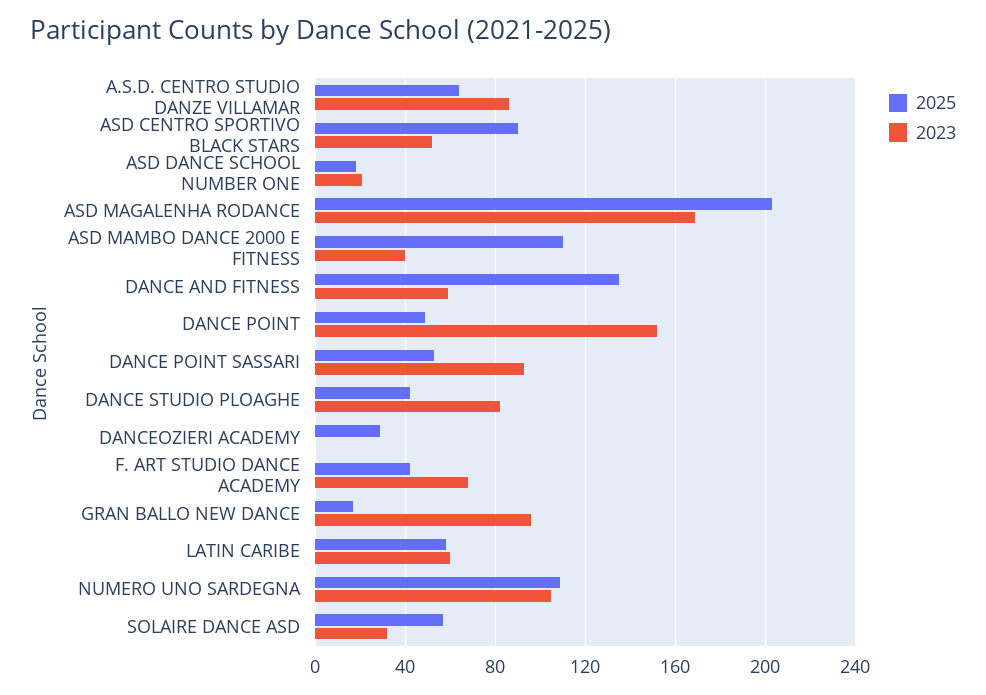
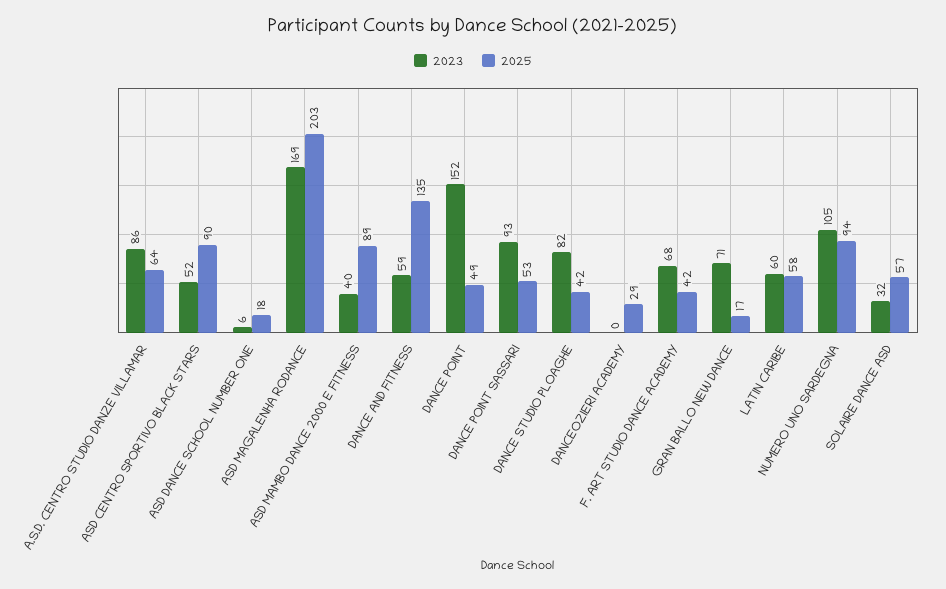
  {
    "2025": {
      "A.S.D. CENTRO STUDIO DANZE VILLAMAR": 64,
      "ASD CENTRO SPORTIVO BLACK STARS": 90,
      "ASD DANCE SCHOOL NUMBER ONE": 18,
      "ASD MAGALENHA RODANCE": 203,
-     "ASD MAMBO DANCE 2000 E FITNESS": 110,
+     "ASD MAMBO DANCE 2000 E FITNESS": 89,
      "DANCE AND FITNESS": 135,
      "DANCE POINT": 49,
      "DANCE POINT SASSARI": 53,
      "DANCE STUDIO PLOAGHE": 42,
      "DANCEOZIERI ACADEMY": 29,
      "F. ART STUDIO DANCE ACADEMY": 42,
      "GRAN BALLO NEW DANCE": 17,
      "LATIN CARIBE": 58,
-     "NUMERO UNO SARDEGNA": 110,
+     "NUMERO UNO SARDEGNA": 94,
      "SOLAIRE DANCE ASD": 57
    },
    "2023": {
      "A.S.D. CENTRO STUDIO DANZE VILLAMAR": 86,
      "ASD CENTRO SPORTIVO BLACK STARS": 52,
-     "ASD DANCE SCHOOL NUMBER ONE": 20,
+     "ASD DANCE SCHOOL NUMBER ONE": 6,
      "ASD MAGALENHA RODANCE": 169,
      "ASD MAMBO DANCE 2000 E FITNESS": 40,
      "DANCE AND FITNESS": 59,
      "DANCE POINT": 152,
      "DANCE POINT SASSARI": 93,
      "DANCE STUDIO PLOAGHE": 82,
      "DANCEOZIERI ACADEMY": 0,
      "F. ART STUDIO DANCE ACADEMY": 68,
-     "GRAN BALLO NEW DANCE": 95,
+     "GRAN BALLO NEW DANCE": 71,
      "LATIN CARIBE": 60,
      "NUMERO UNO SARDEGNA": 105,
      "SOLAIRE DANCE ASD": 32
    }
  }

